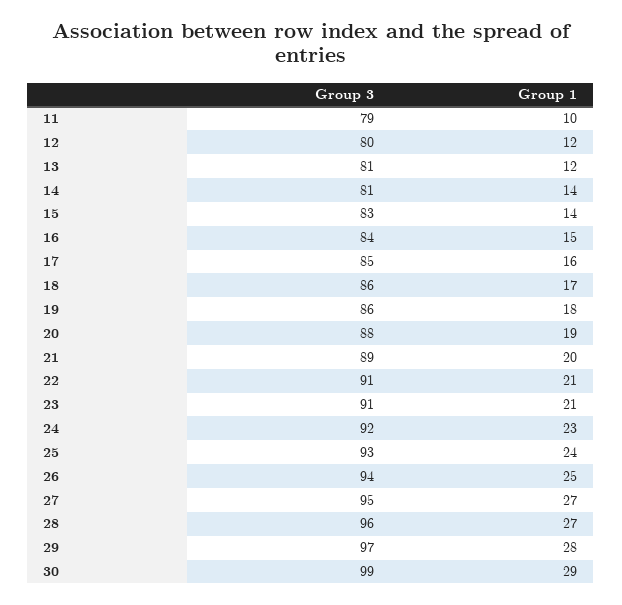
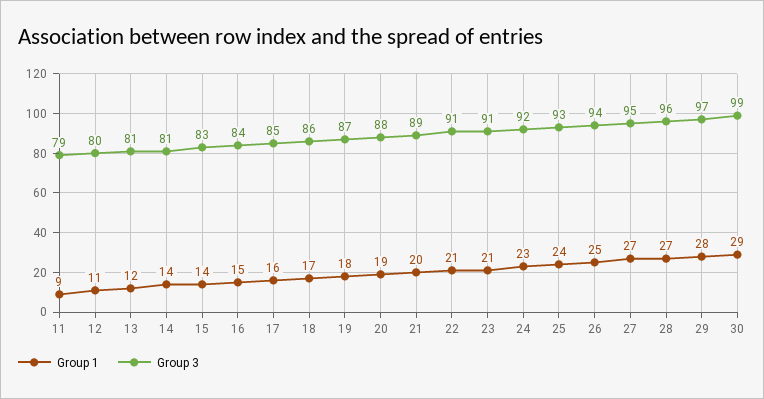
  {
    "Group 3": {
      "11": 79,
      "12": 80,
      "13": 81,
      "14": 81,
      "15": 83,
      "16": 84,
      "17": 85,
      "18": 86,
-     "19": 86,
+     "19": 87,
      "20": 88,
      "21": 89,
      "22": 91,
      "23": 91,
      "24": 92,
      "25": 93,
      "26": 94,
      "27": 95,
      "28": 96,
      "29": 97,
      "30": 99
    },
    "Group 1": {
-     "11": 10,
+     "11": 9,
-     "12": 12,
+     "12": 11,
      "13": 12,
      "14": 14,
      "15": 14,
      "16": 15,
      "17": 16,
      "18": 17,
      "19": 18,
      "20": 19,
      "21": 20,
      "22": 21,
      "23": 21,
      "24": 23,
      "25": 24,
      "26": 25,
      "27": 27,
      "28": 27,
      "29": 28,
      "30": 29
    }
  }

